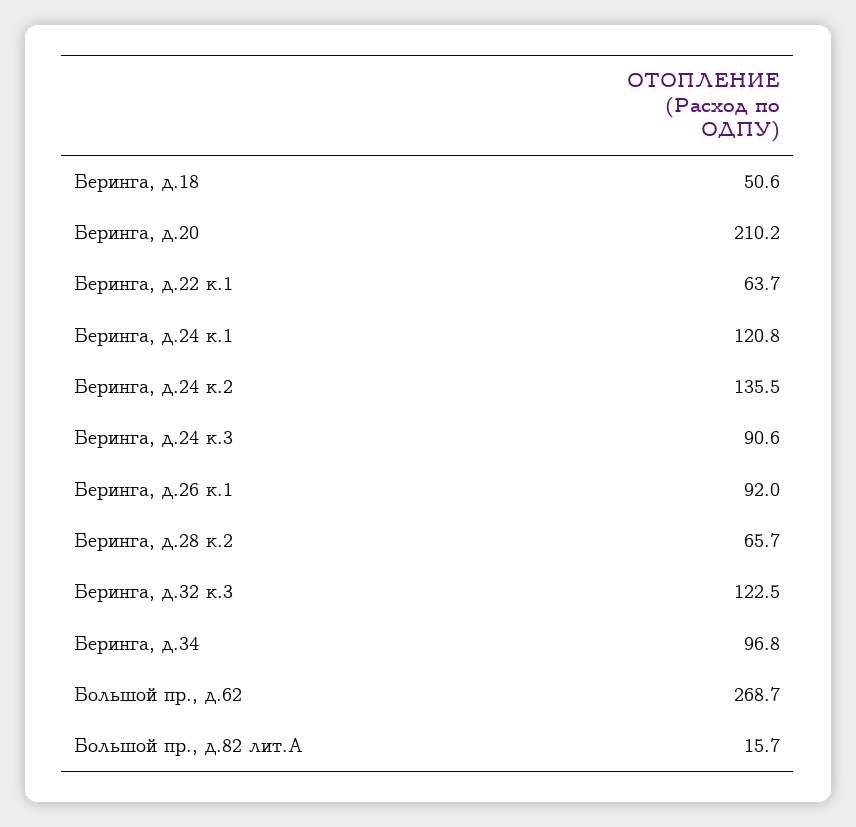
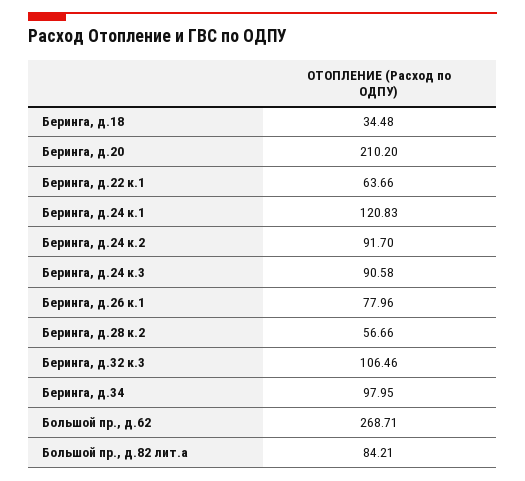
  {
-   "Беринга, д.18": 50.6,
+   "Беринга, д.18": 34.48,
    "Беринга, д.20": 210.2,
    "Беринга, д.22 к.1": 63.66,
    "Беринга, д.24 к.1": 120.83,
-   "Беринга, д.24 к.2": 135.5,
+   "Беринга, д.24 к.2": 91.7,
    "Беринга, д.24 к.3": 90.58,
-   "Беринга, д.26 к.1": 92,
+   "Беринга, д.26 к.1": 77.96,
-   "Беринга, д.28 к.2": 65.7,
+   "Беринга, д.28 к.2": 56.66,
-   "Беринга, д.32 к.3": 122.5,
+   "Беринга, д.32 к.3": 106.46,
-   "Беринга, д.34": 96.8,
+   "Беринга, д.34": 97.95,
    "Большой пр., д.62": 268.71,
-   "Большой пр., д.82 лит.А": 15.7
+   "Большой пр., д.82 лит.А": 84.21
  }

